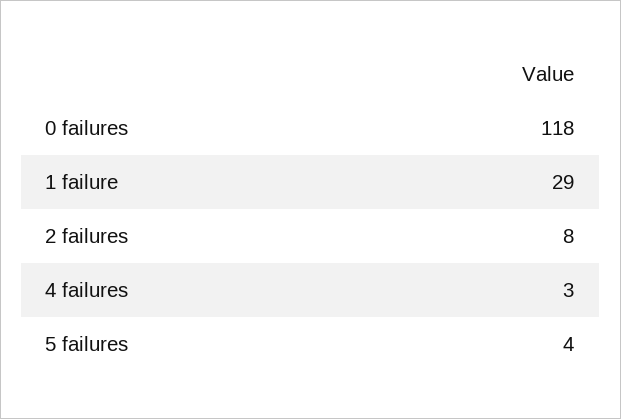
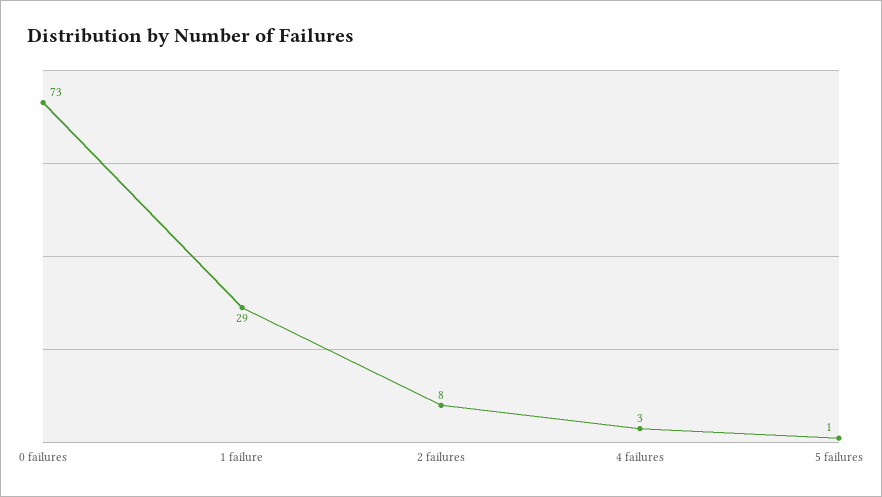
  {
-   "0 failures": 118,
+   "0 failures": 73,
    "1 failure": 29,
    "2 failures": 8,
    "4 failures": 3,
-   "5 failures": 4
+   "5 failures": 1
  }

